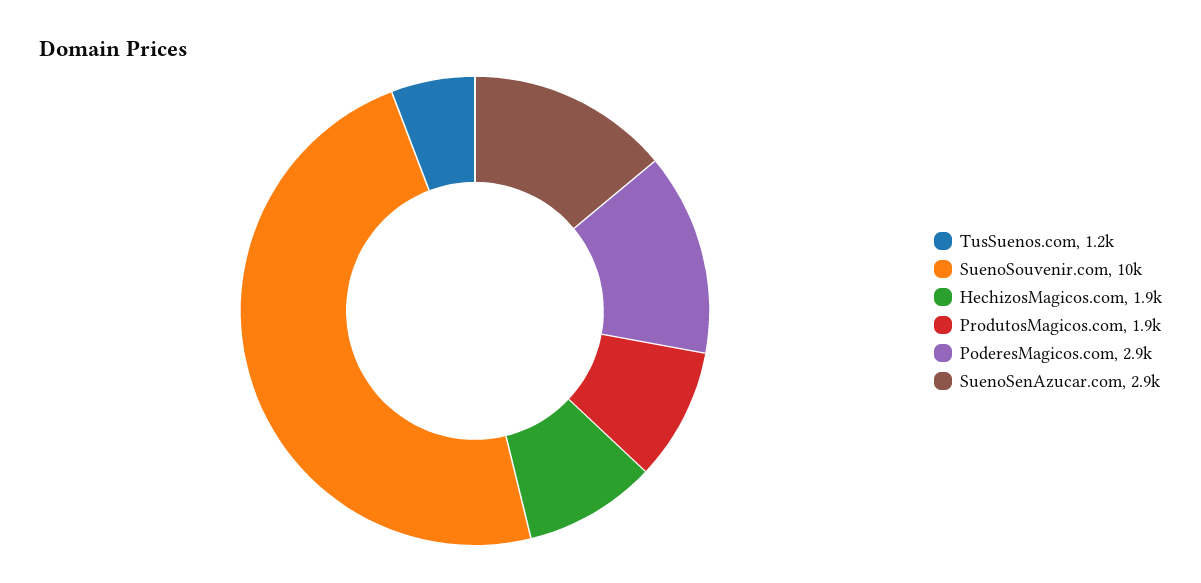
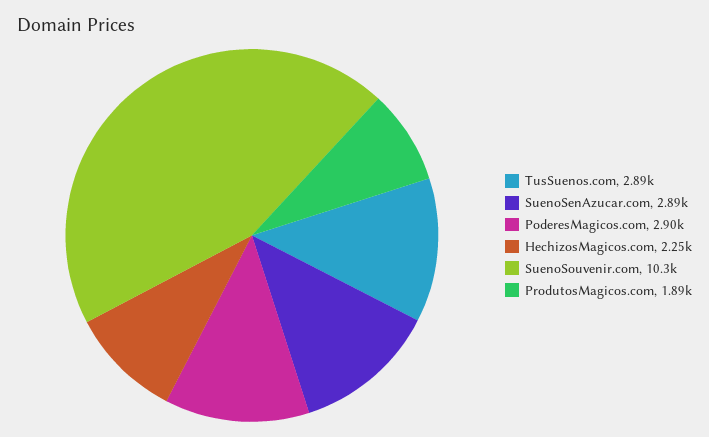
  {
-   "TusSuenos.com": 1200,
+   "TusSuenos.com": 2890,
    "SuenoSouvenir.com": 10300,
-   "HechizosMagicos.com": 1900,
+   "HechizosMagicos.com": 2250,
    "ProdutosMagicos.com": 1890,
    "PoderesMagicos.com": 2900,
    "SuenoSenAzucar.com": 2890
  }

